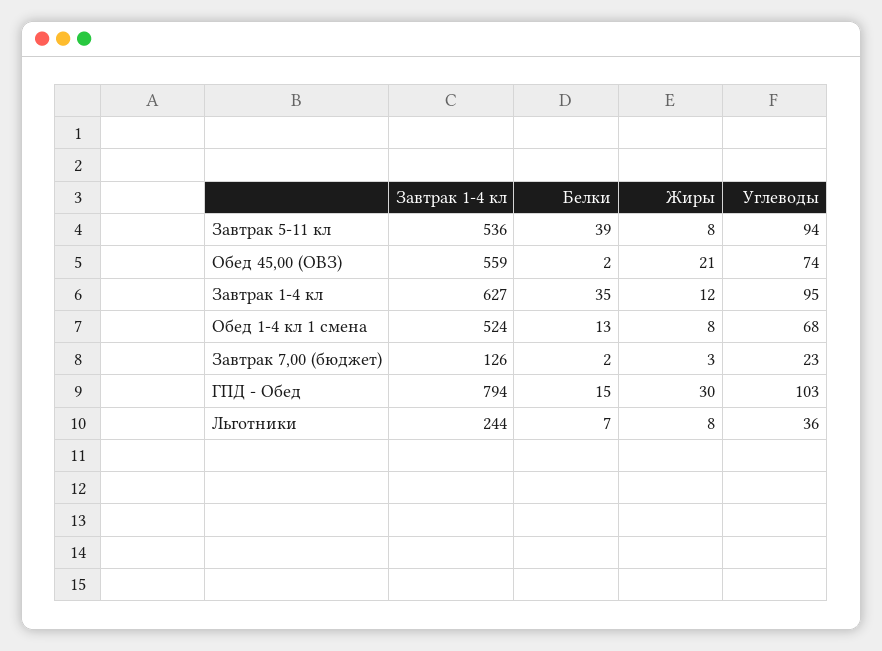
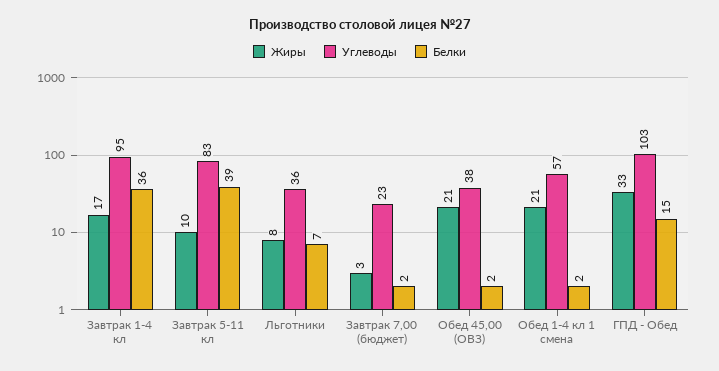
  {
-   "Завтрак 1-4 кл": {
-     "Завтрак 5-11 кл": 536,
-     "Обед 45,00 (ОВЗ)": 559,
-     "Завтрак 1-4 кл": 627,
-     "Обед 1-4 кл 1 смена": 524,
-     "Завтрак 7,00 (бюджет)": 126,
-     "ГПД - Обед": 794,
-     "Льготники": 244
-   },
    "Белки": {
      "Завтрак 5-11 кл": 39,
      "Обед 45,00 (ОВЗ)": 2,
-     "Завтрак 1-4 кл": 35,
+     "Завтрак 1-4 кл": 36,
-     "Обед 1-4 кл 1 смена": 13,
+     "Обед 1-4 кл 1 смена": 2,
      "Завтрак 7,00 (бюджет)": 2,
      "ГПД - Обед": 15,
      "Льготники": 7
    },
    "Жиры": {
-     "Завтрак 5-11 кл": 8,
+     "Завтрак 5-11 кл": 10,
      "Обед 45,00 (ОВЗ)": 21,
-     "Завтрак 1-4 кл": 12,
+     "Завтрак 1-4 кл": 17,
-     "Обед 1-4 кл 1 смена": 8,
+     "Обед 1-4 кл 1 смена": 21,
      "Завтрак 7,00 (бюджет)": 3,
-     "ГПД - Обед": 30,
+     "ГПД - Обед": 33,
      "Льготники": 8
    },
    "Углеводы": {
-     "Завтрак 5-11 кл": 94,
+     "Завтрак 5-11 кл": 83,
-     "Обед 45,00 (ОВЗ)": 74,
+     "Обед 45,00 (ОВЗ)": 38,
      "Завтрак 1-4 кл": 95,
-     "Обед 1-4 кл 1 смена": 68,
+     "Обед 1-4 кл 1 смена": 57,
      "Завтрак 7,00 (бюджет)": 23,
      "ГПД - Обед": 103,
      "Льготники": 36
    }
  }

